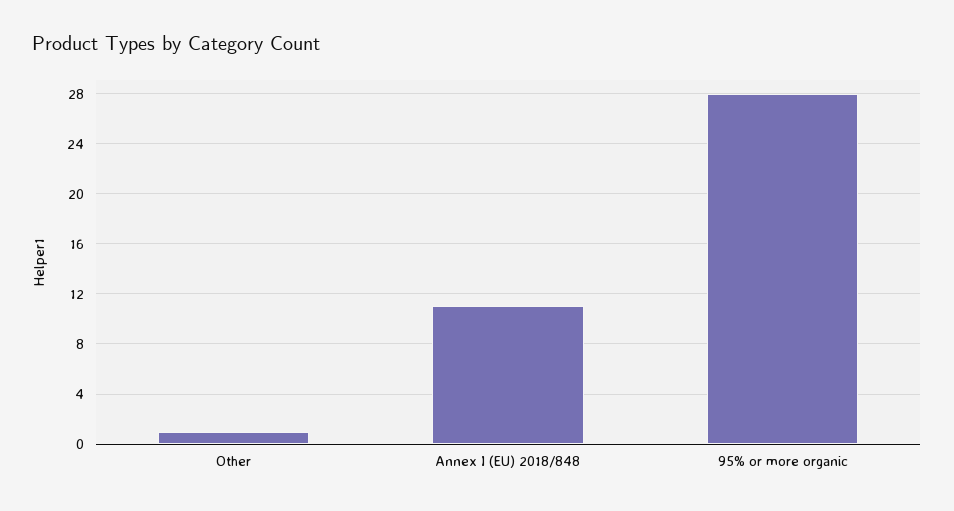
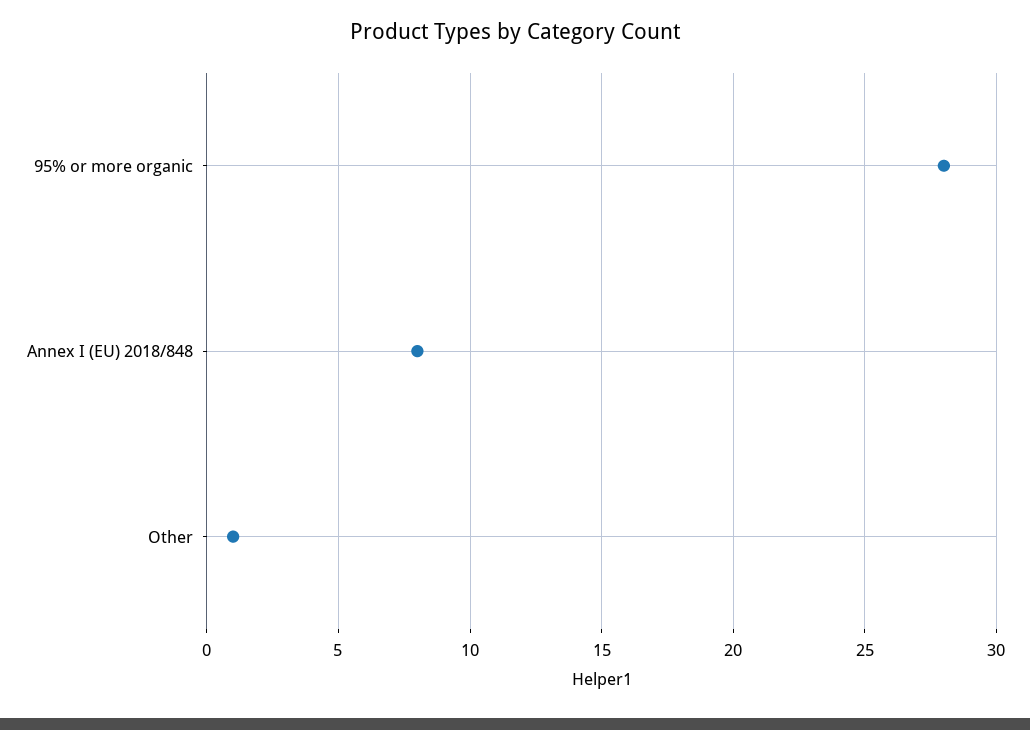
  {
    "Other": 1,
-   "Annex I (EU) 2018/848": 11,
+   "Annex I (EU) 2018/848": 8,
    "95% or more organic": 28
  }

